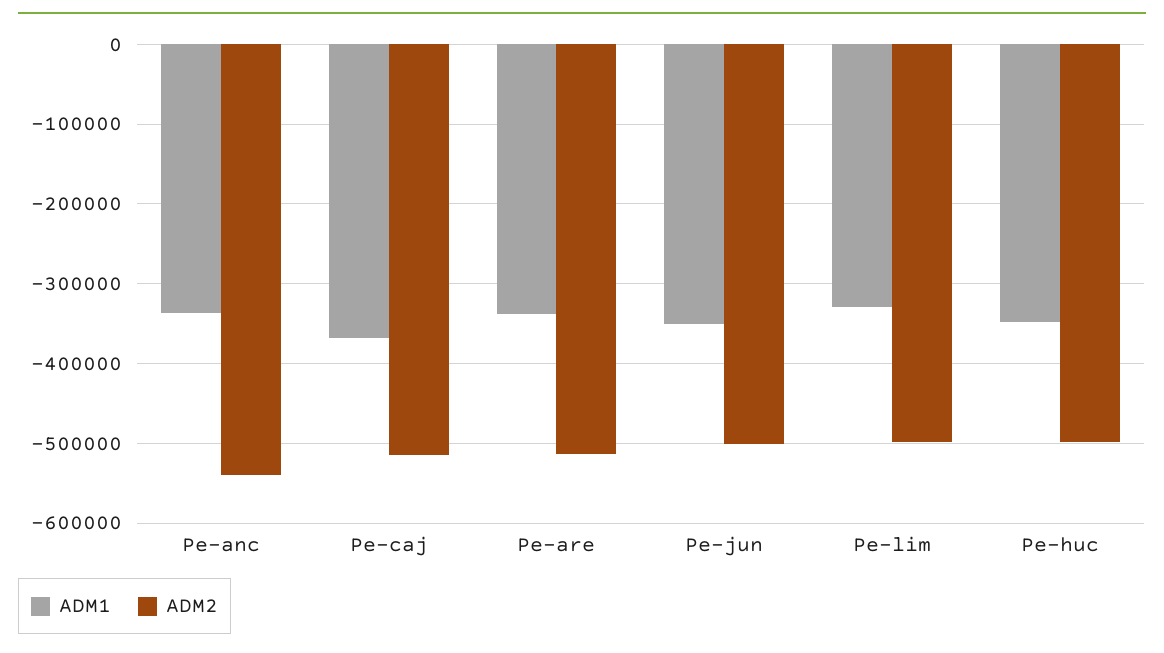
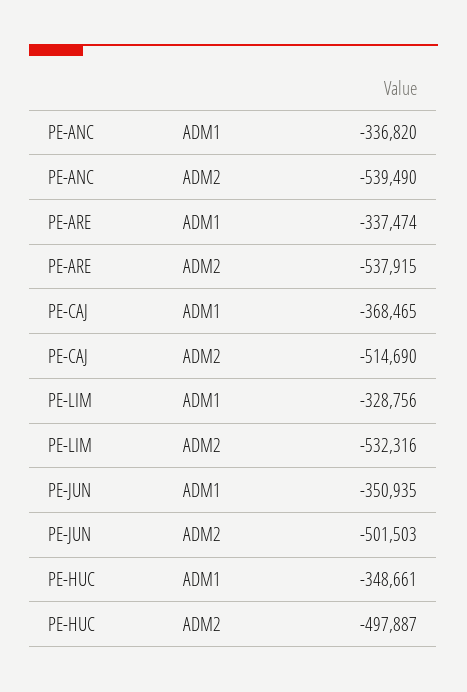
  {
    "ADM1": {
      "Pe-anc": -336820,
      "Pe-caj": -368465,
      "Pe-are": -337474,
      "Pe-jun": -350935,
      "Pe-lim": -328756,
      "Pe-huc": -348661
    },
    "ADM2": {
      "Pe-anc": -539490,
      "Pe-caj": -514690,
-     "Pe-are": -510000,
+     "Pe-are": -537915,
      "Pe-jun": -501503,
-     "Pe-lim": -500000,
+     "Pe-lim": -532316,
      "Pe-huc": -497887
    }
  }

